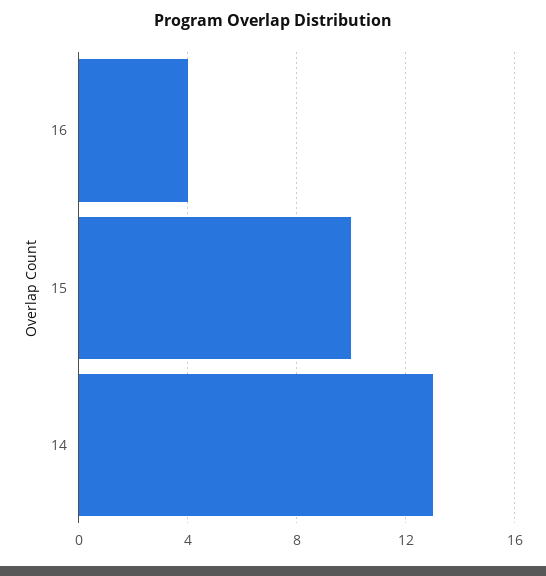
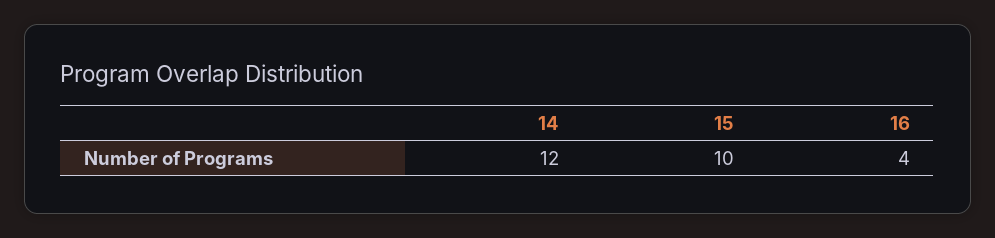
  {
    "16": 4,
    "15": 10,
-   "14": 13
+   "14": 12
  }

